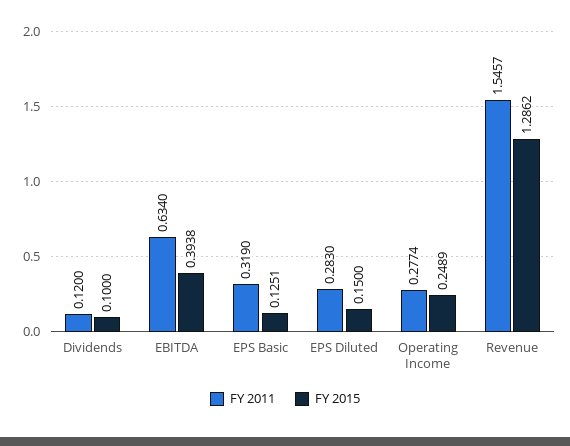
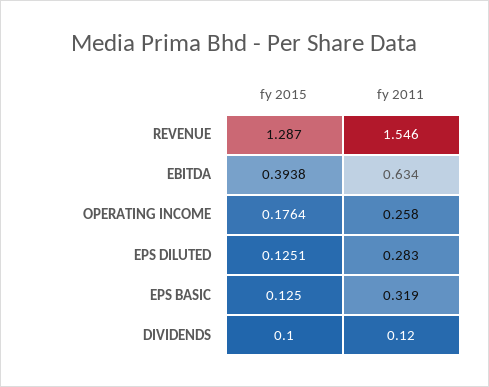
  {
    "FY 2011": {
      "Dividends": 0.12,
      "EBITDA": 0.634,
      "EPS Basic": 0.319,
      "EPS Diluted": 0.283,
-     "Operating Income": 0.2774,
+     "Operating Income": 0.258,
-     "Revenue": 1.5457
+     "Revenue": 1.546
    },
    "FY 2015": {
      "Dividends": 0.1,
      "EBITDA": 0.3938,
-     "EPS Basic": 0.1251,
+     "EPS Basic": 0.125,
-     "EPS Diluted": 0.15,
+     "EPS Diluted": 0.1251,
-     "Operating Income": 0.2489,
+     "Operating Income": 0.1764,
-     "Revenue": 1.2862
+     "Revenue": 1.287
    }
  }

